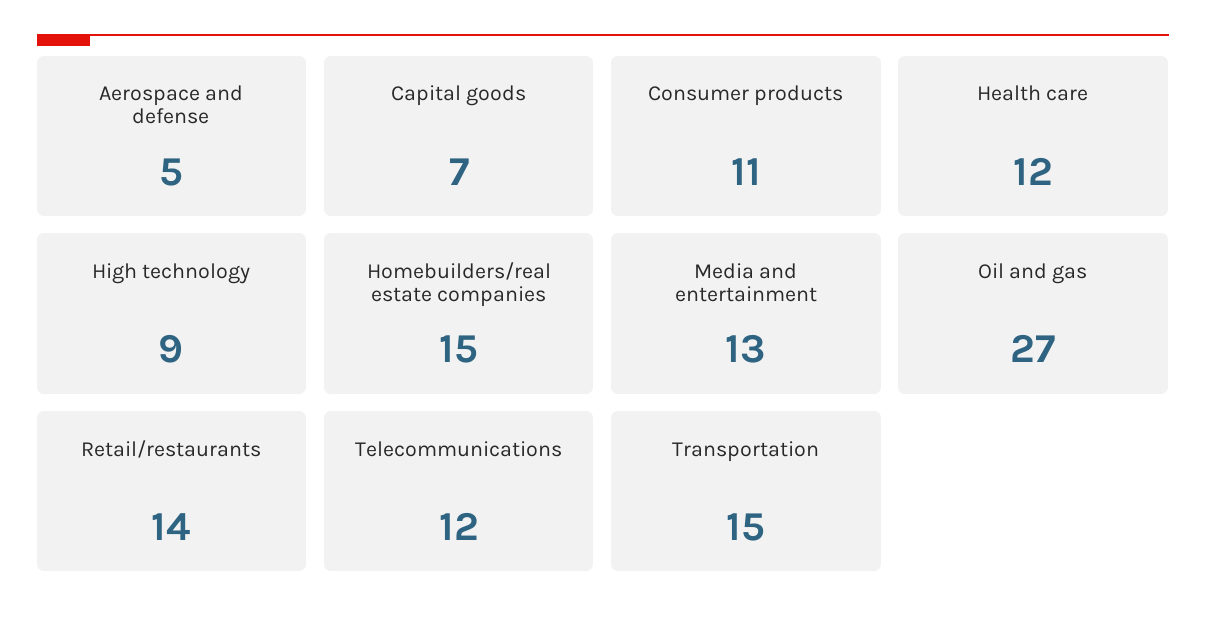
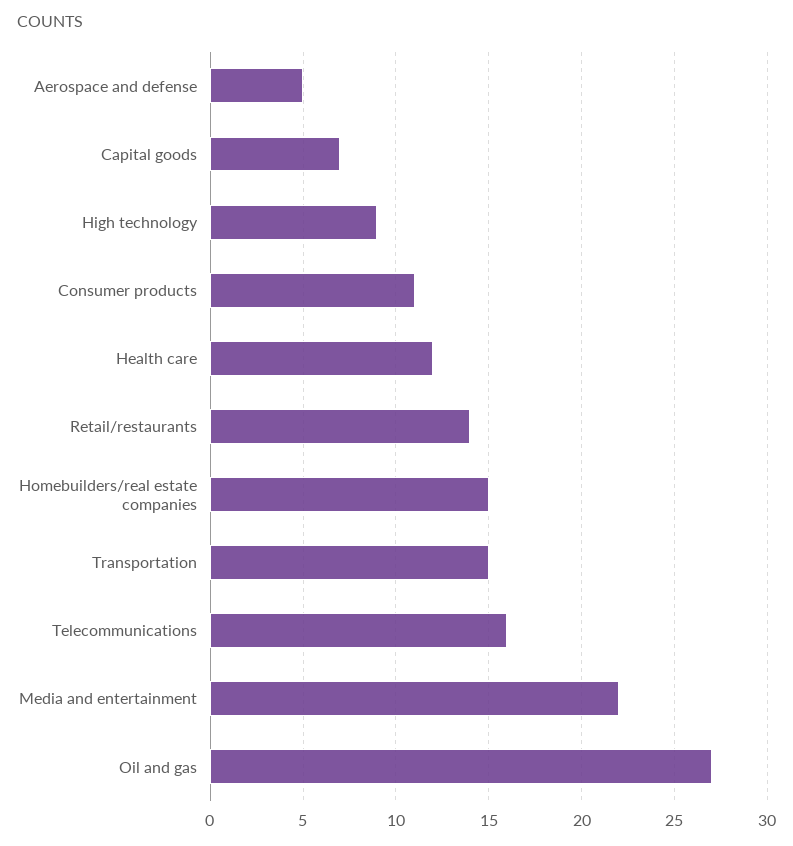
  {
    "Aerospace and defense": 5,
    "Capital goods": 7,
    "Consumer products": 11,
    "Health care": 12,
    "High technology": 9,
    "Homebuilders/real estate companies": 15,
-   "Media and entertainment": 13,
+   "Media and entertainment": 22,
    "Oil and gas": 27,
    "Retail/restaurants": 14,
-   "Telecommunications": 12,
+   "Telecommunications": 16,
    "Transportation": 15
  }

